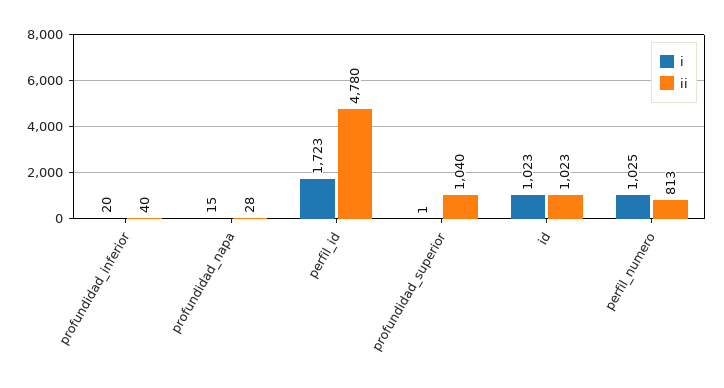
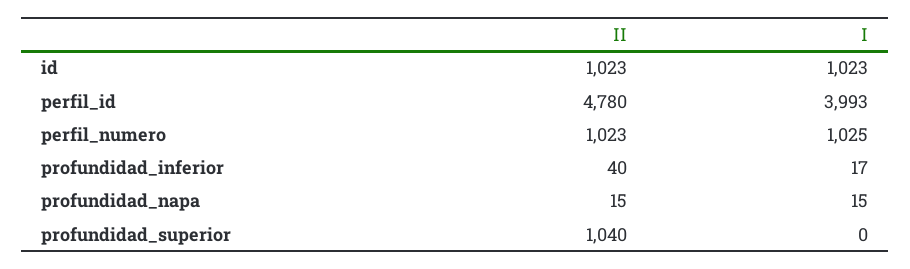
  {
    "i": {
-     "profundidad_inferior": 20,
+     "profundidad_inferior": 17,
      "profundidad_napa": 15,
-     "perfil_id": 1723,
+     "perfil_id": 3993,
-     "profundidad_superior": 1,
+     "profundidad_superior": 0,
      "id": 1023,
      "perfil_numero": 1025
    },
    "ii": {
      "profundidad_inferior": 40,
-     "profundidad_napa": 28,
+     "profundidad_napa": 15,
      "perfil_id": 4780,
      "profundidad_superior": 1040,
      "id": 1023,
-     "perfil_numero": 813
+     "perfil_numero": 1023
    }
  }

